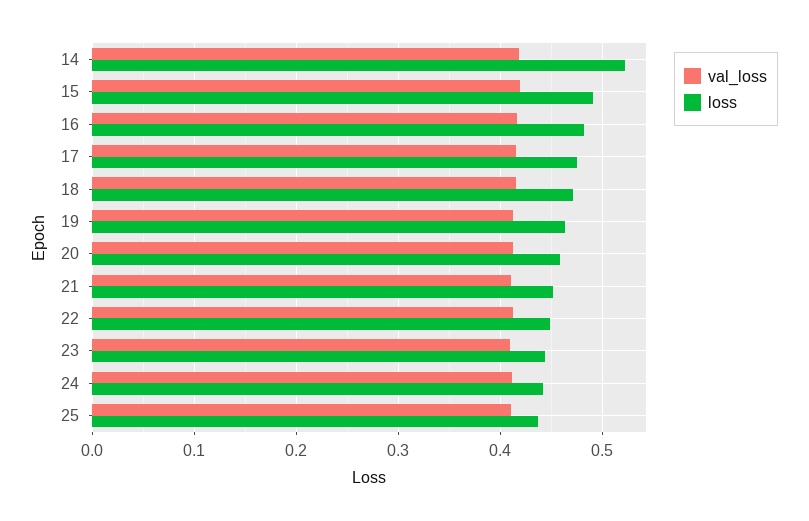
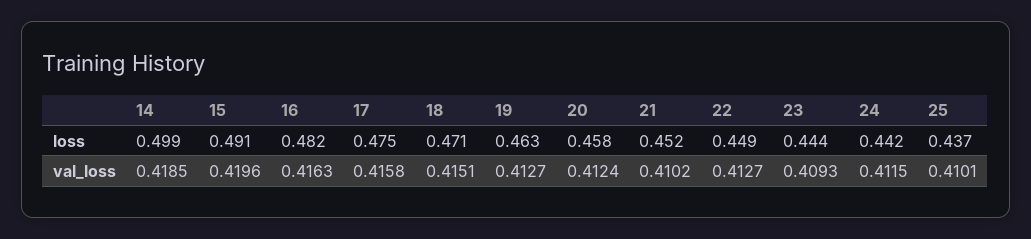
  {
    "val_loss": {
      "14": 0.4185,
      "15": 0.4196,
      "16": 0.4163,
      "17": 0.4158,
      "18": 0.4151,
      "19": 0.4127,
      "20": 0.4124,
      "21": 0.4102,
      "22": 0.4127,
      "23": 0.4093,
      "24": 0.4115,
      "25": 0.4101
    },
    "loss": {
-     "14": 0.52,
+     "14": 0.499,
      "15": 0.491,
      "16": 0.482,
      "17": 0.475,
      "18": 0.471,
      "19": 0.463,
      "20": 0.458,
      "21": 0.452,
      "22": 0.449,
      "23": 0.444,
      "24": 0.442,
      "25": 0.437
    }
  }

